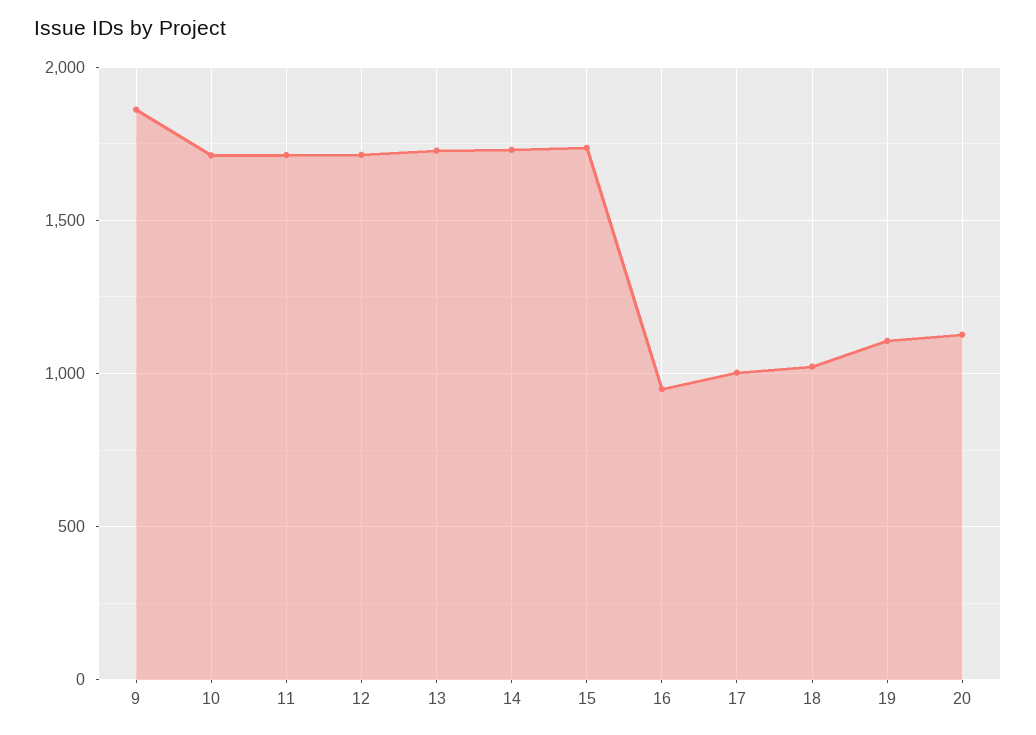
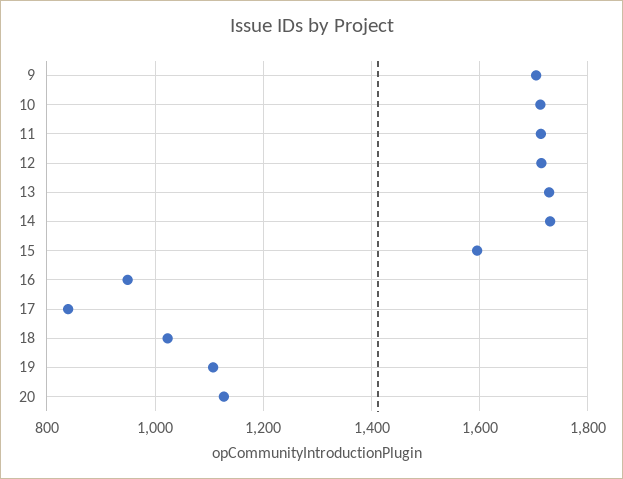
  {
-   "9": 1850,
+   "9": 1700,
    "10": 1720,
    "11": 1720,
    "12": 1720,
    "13": 1720,
    "14": 1740,
-   "15": 1750,
+   "15": 1600,
    "16": 940,
-   "17": 1000,
+   "17": 840,
    "18": 1020,
    "19": 1100,
    "20": 1120
  }

